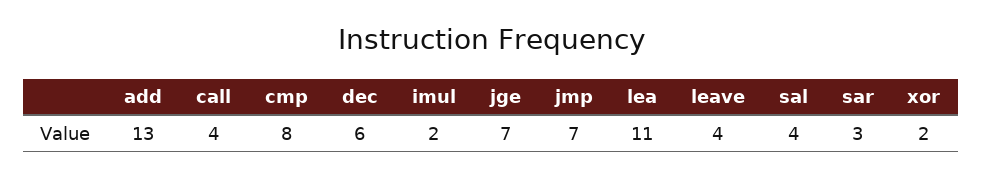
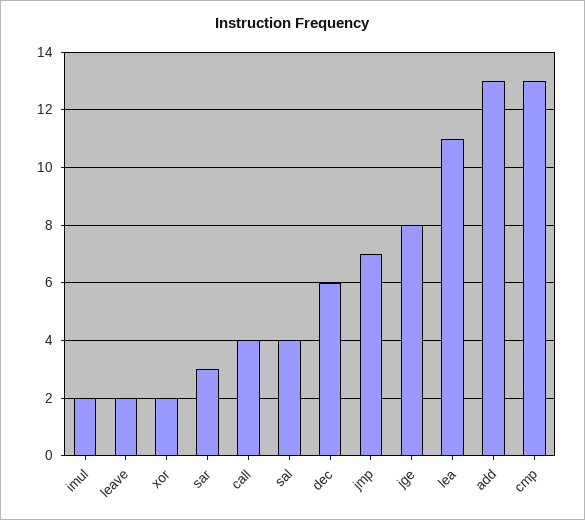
  {
    "add": 13,
    "call": 4,
-   "cmp": 8,
+   "cmp": 13,
    "dec": 6,
    "imul": 2,
-   "jge": 7,
+   "jge": 8,
    "jmp": 7,
    "lea": 11,
-   "leave": 4,
+   "leave": 2,
    "sal": 4,
    "sar": 3,
    "xor": 2
  }

